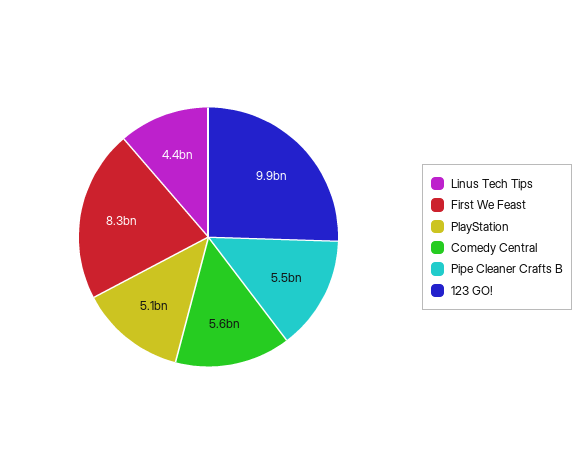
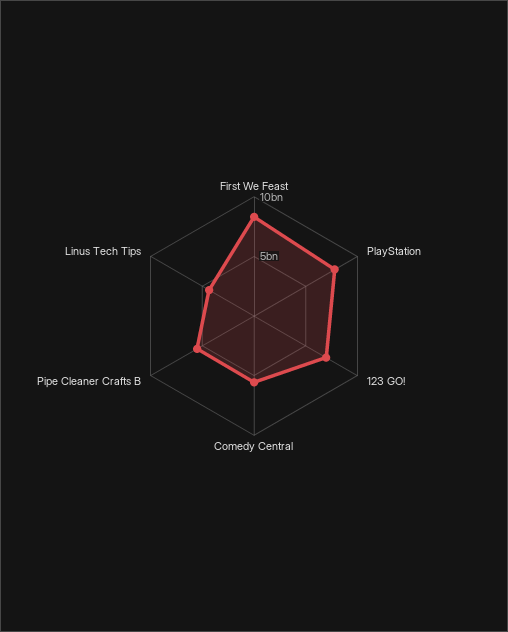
  {
    "Linus Tech Tips": 4400000000,
    "First We Feast": 8300000000,
-   "PlayStation": 5100000000,
+   "PlayStation": 8000000000,
    "Comedy Central": 5600000000,
    "Pipe Cleaner Crafts B": 5500000000,
-   "123 GO!": 9900000000
+   "123 GO!": 7000000000
  }

